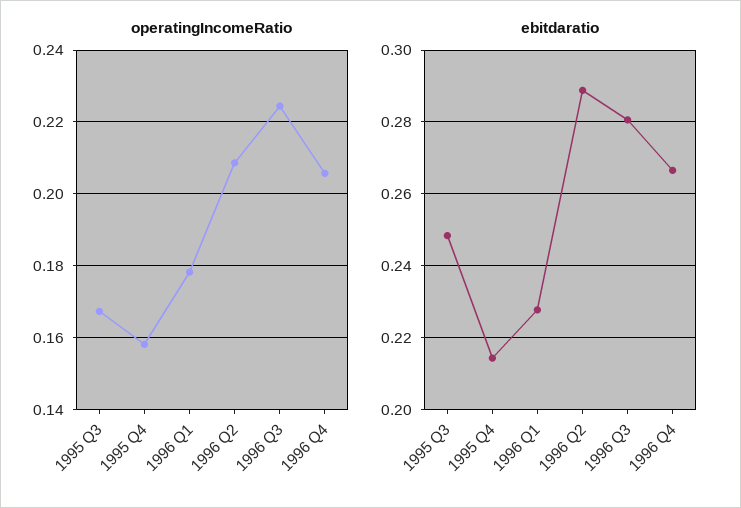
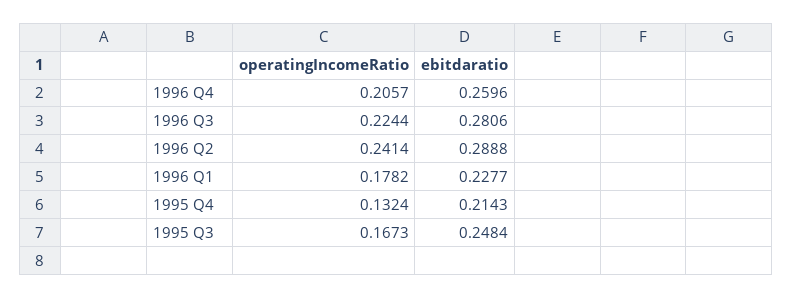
  {
    "operatingIncomeRatio": {
      "1995 Q3": 0.1673,
-     "1995 Q4": 0.158,
+     "1995 Q4": 0.1324,
      "1996 Q1": 0.1782,
-     "1996 Q2": 0.208,
+     "1996 Q2": 0.2414,
      "1996 Q3": 0.2244,
      "1996 Q4": 0.2057
    },
    "ebitdaratio": {
      "1995 Q3": 0.2484,
      "1995 Q4": 0.2143,
      "1996 Q1": 0.2277,
      "1996 Q2": 0.2888,
      "1996 Q3": 0.2806,
-     "1996 Q4": 0.266
+     "1996 Q4": 0.2596
    }
  }

